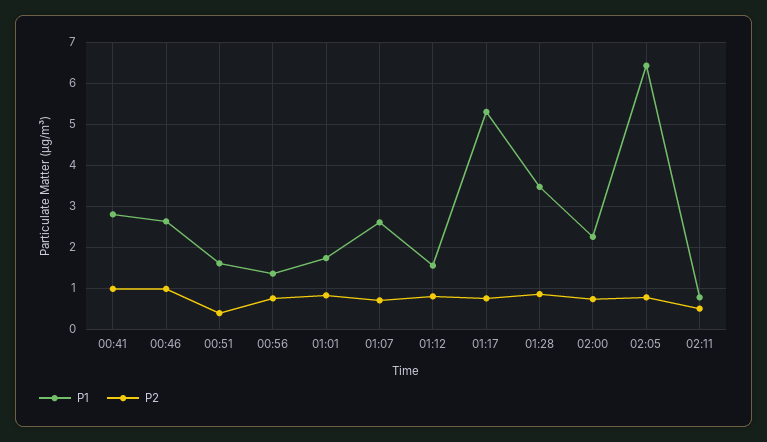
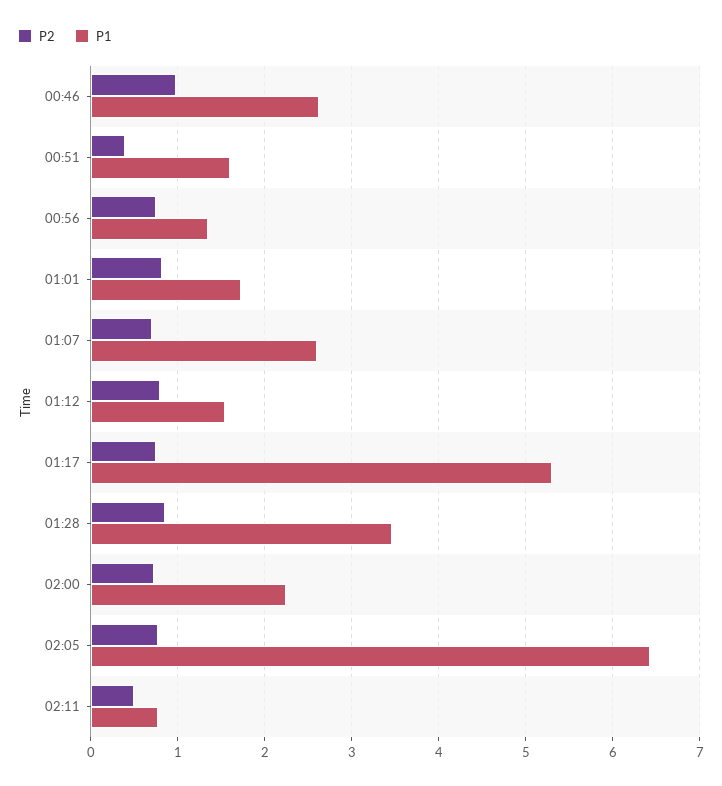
  {
    "P1": {
-     "00:41": 2.8,
      "00:46": 2.6,
      "00:51": 1.6,
      "00:56": 1.4,
      "01:01": 1.7,
      "01:07": 2.6,
      "01:12": 1.6,
      "01:17": 5.3,
      "01:28": 3.5,
      "02:00": 2.3,
      "02:05": 6.4,
      "02:11": 0.8
    },
    "P2": {
-     "00:41": 1,
      "00:46": 1,
      "00:51": 0.4,
      "00:56": 0.8,
      "01:01": 0.8,
      "01:07": 0.7,
      "01:12": 0.8,
      "01:17": 0.8,
      "01:28": 0.9,
      "02:00": 0.7,
      "02:05": 0.8,
      "02:11": 0.5
    }
  }

